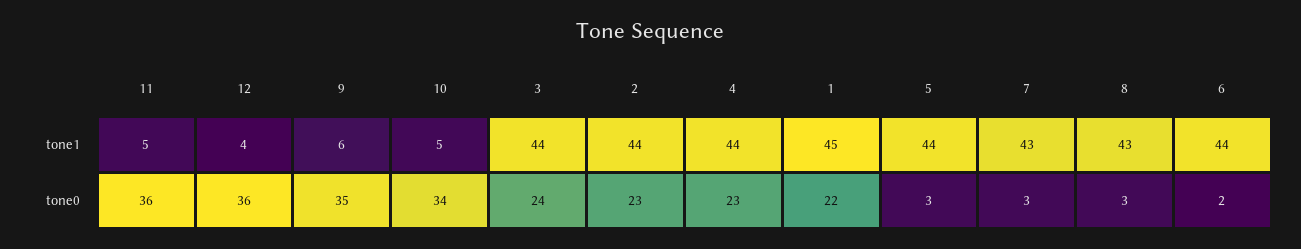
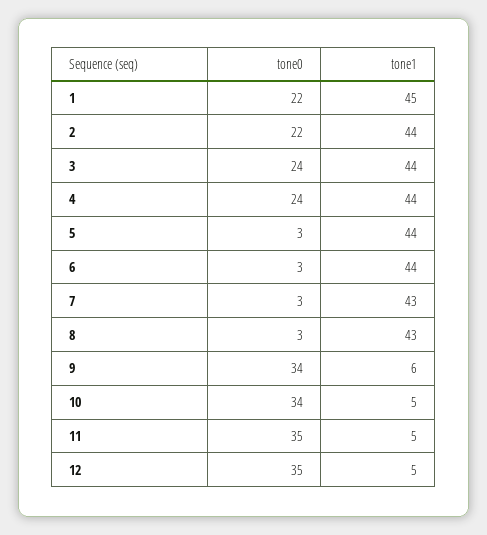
  {
    "11": {
      "tone1": 5,
-     "tone0": 36
+     "tone0": 35
    },
    "12": {
-     "tone1": 4,
+     "tone1": 5,
-     "tone0": 36
+     "tone0": 35
    },
    "9": {
      "tone1": 6,
-     "tone0": 35
+     "tone0": 34
    },
    "10": {
      "tone1": 5,
      "tone0": 34
    },
    "3": {
      "tone1": 44,
      "tone0": 24
    },
    "2": {
      "tone1": 44,
-     "tone0": 23
+     "tone0": 22
    },
    "4": {
      "tone1": 44,
-     "tone0": 23
+     "tone0": 24
    },
    "1": {
      "tone1": 45,
      "tone0": 22
    },
    "5": {
      "tone1": 44,
      "tone0": 3
    },
    "7": {
      "tone1": 43,
      "tone0": 3
    },
    "8": {
      "tone1": 43,
      "tone0": 3
    },
    "6": {
      "tone1": 44,
-     "tone0": 2
+     "tone0": 3
    }
  }

